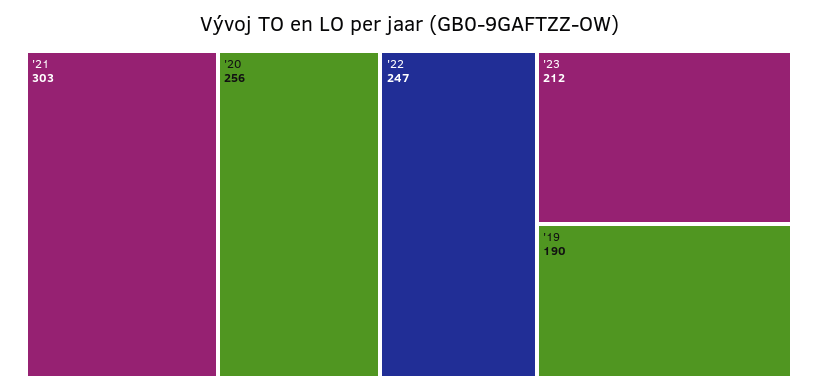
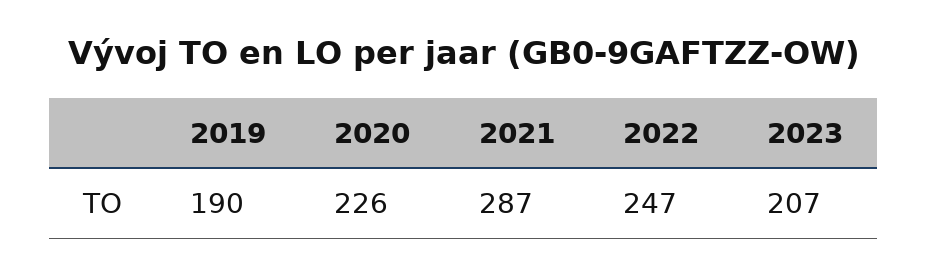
  {
-   "'21": 303,
+   "'21": 287,
-   "'20": 256,
+   "'20": 226,
    "'22": 247,
-   "'23": 212,
+   "'23": 207,
    "'19": 190
  }

